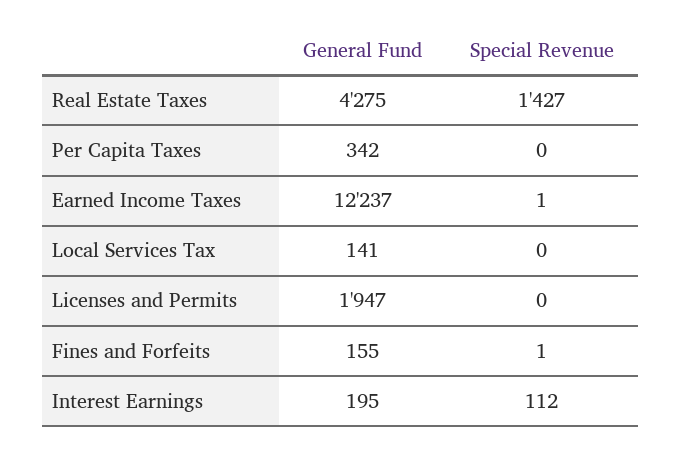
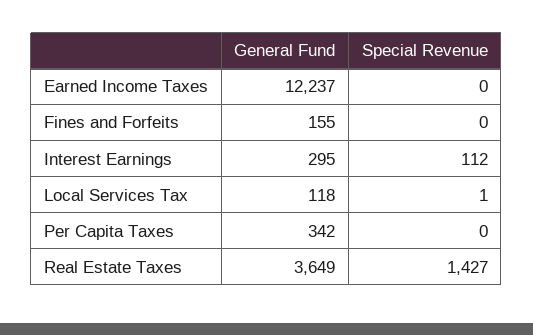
  {
    "General Fund": {
-     "Real Estate Taxes": 4275,
+     "Real Estate Taxes": 3649,
      "Per Capita Taxes": 342,
      "Earned Income Taxes": 12237,
-     "Local Services Tax": 141,
+     "Local Services Tax": 118,
-     "Licenses and Permits": 1947,
      "Fines and Forfeits": 155,
-     "Interest Earnings": 195
+     "Interest Earnings": 295
    },
    "Special Revenue": {
      "Real Estate Taxes": 1427,
      "Per Capita Taxes": 0,
-     "Earned Income Taxes": 1,
+     "Earned Income Taxes": 0,
-     "Local Services Tax": 0,
+     "Local Services Tax": 1,
-     "Licenses and Permits": 0,
-     "Fines and Forfeits": 1,
+     "Fines and Forfeits": 0,
      "Interest Earnings": 112
    }
  }

